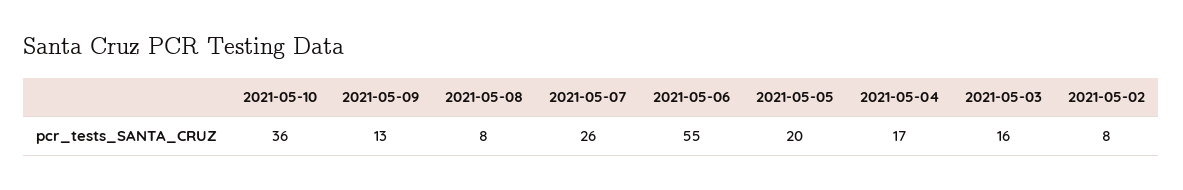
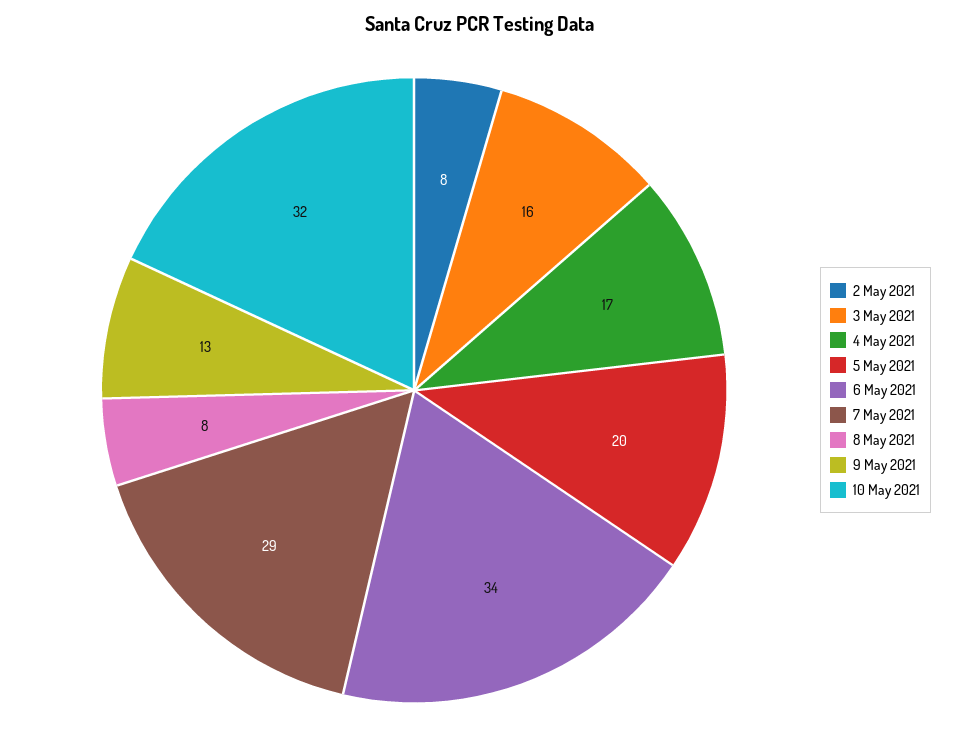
  {
-   "2021-05-10": 36,
+   "2021-05-10": 32,
    "2021-05-09": 13,
    "2021-05-08": 8,
-   "2021-05-07": 26,
+   "2021-05-07": 29,
-   "2021-05-06": 55,
+   "2021-05-06": 34,
    "2021-05-05": 20,
    "2021-05-04": 17,
    "2021-05-03": 16,
    "2021-05-02": 8
  }

